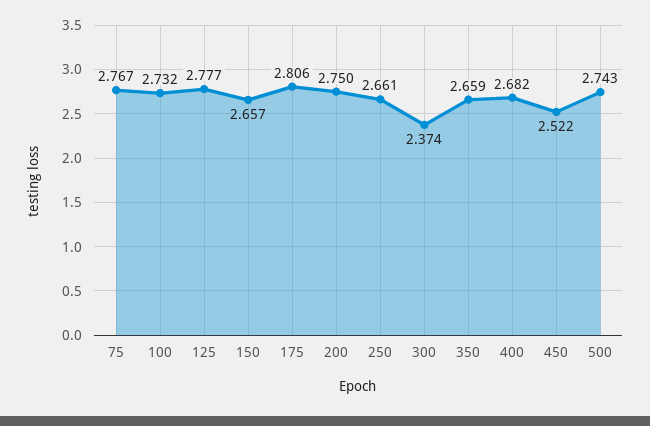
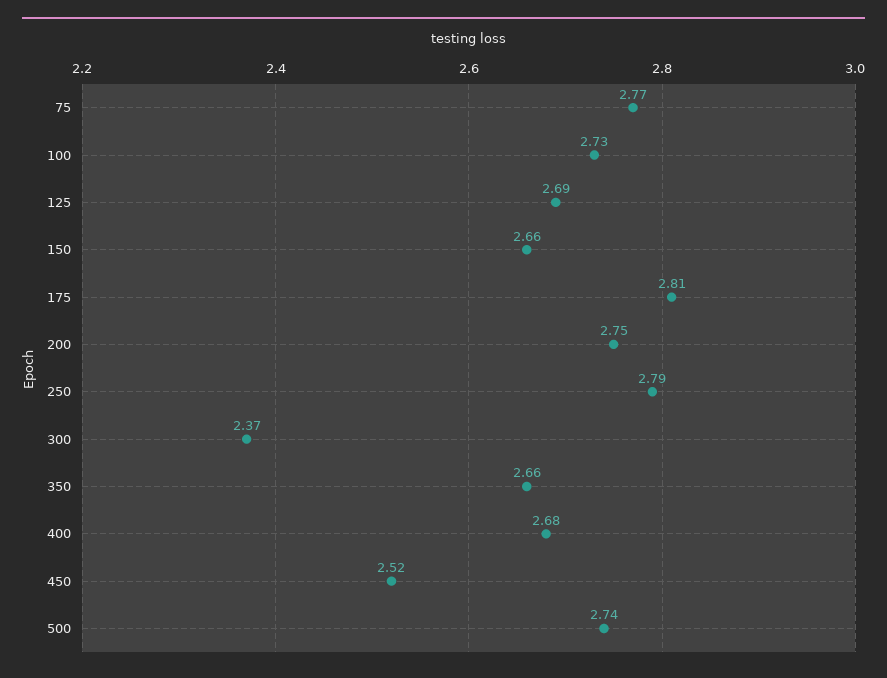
  {
    "75": 2.767,
    "100": 2.732,
-   "125": 2.777,
+   "125": 2.69,
    "150": 2.657,
    "175": 2.806,
    "200": 2.75,
-   "250": 2.661,
+   "250": 2.79,
    "300": 2.374,
    "350": 2.659,
    "400": 2.682,
    "450": 2.522,
    "500": 2.743
  }

